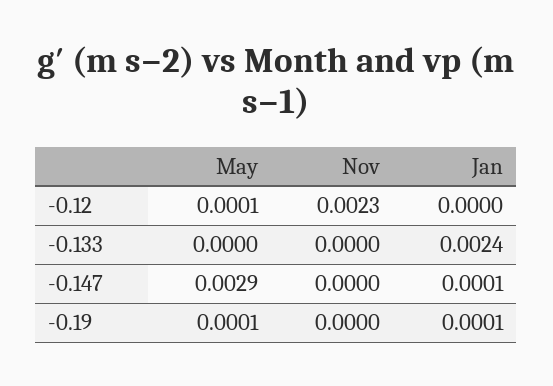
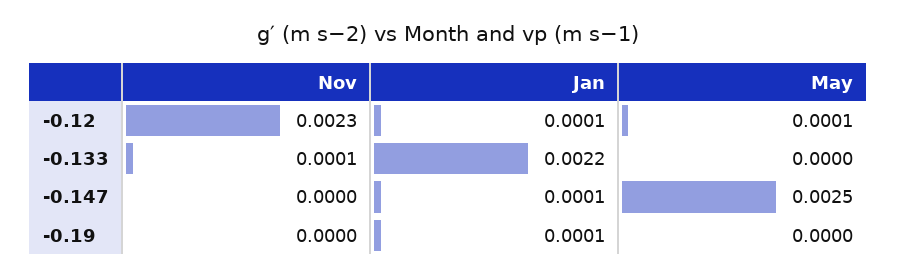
  {
    "May": {
      "-0.12": 0.0001,
      "-0.133": 0,
-     "-0.147": 0.0029,
+     "-0.147": 0.0025,
-     "-0.19": 0.0001
+     "-0.19": 0
    },
    "Nov": {
      "-0.12": 0.0023,
-     "-0.133": 0,
+     "-0.133": 0.0001,
      "-0.147": 0,
      "-0.19": 0
    },
    "Jan": {
-     "-0.12": 0,
+     "-0.12": 0.0001,
-     "-0.133": 0.0024,
+     "-0.133": 0.0022,
      "-0.147": 0.0001,
      "-0.19": 0.0001
    }
  }

